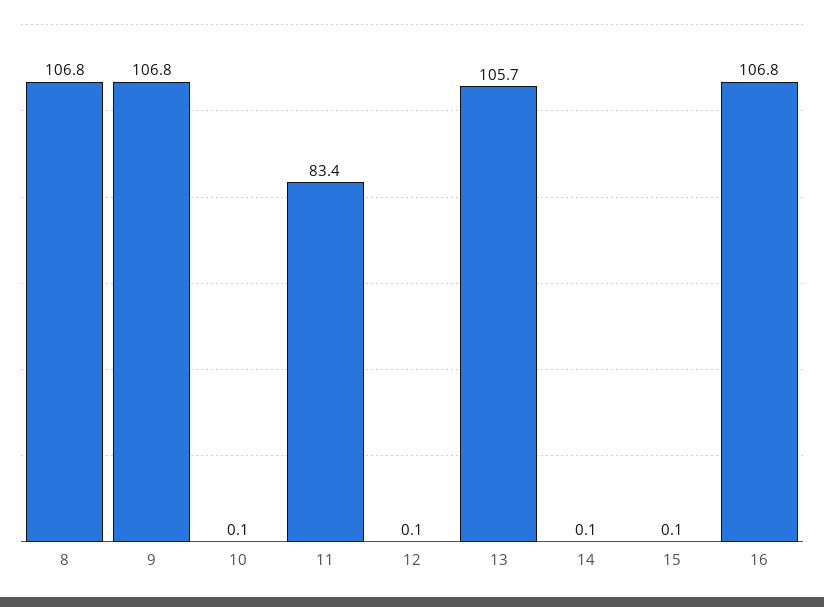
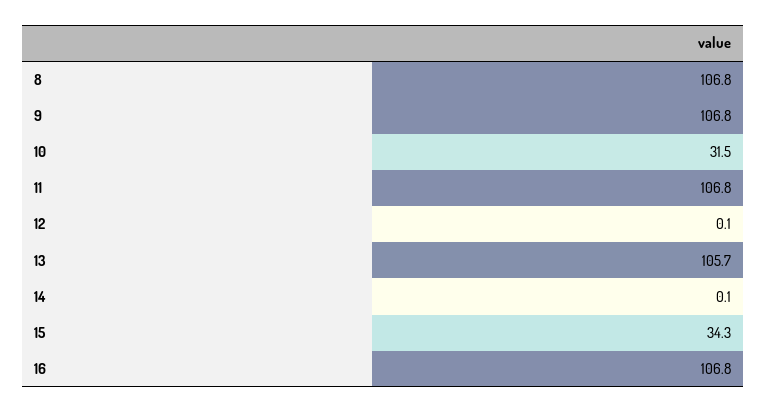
  {
    "8": 106.8,
    "9": 106.8,
-   "10": 0.1,
+   "10": 31.5,
-   "11": 83.4,
+   "11": 106.8,
    "12": 0.1,
    "13": 105.7,
    "14": 0.1,
-   "15": 0.1,
+   "15": 34.3,
    "16": 106.8
  }

